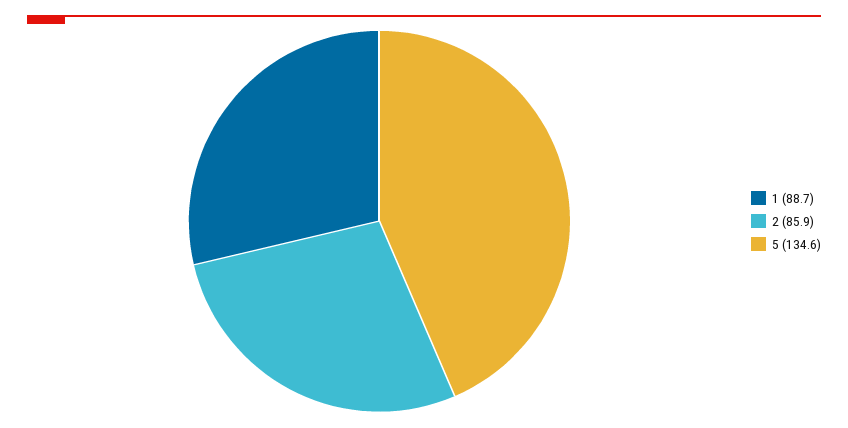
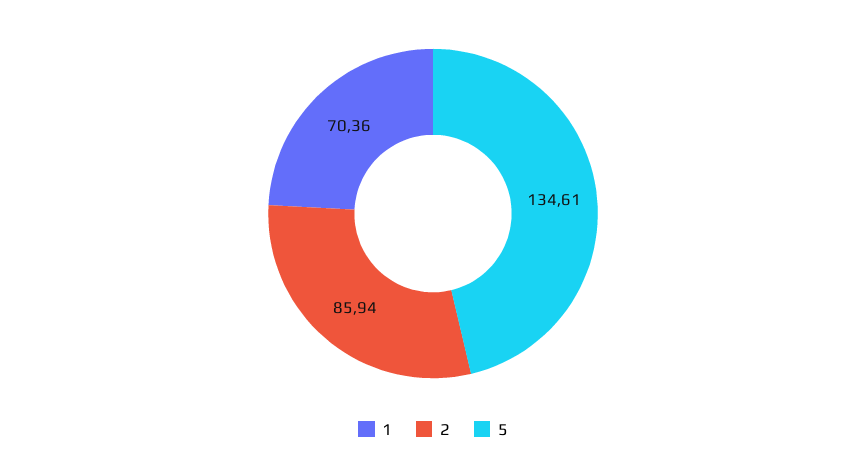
  {
-   "1": 88.7,
+   "1": 70.36,
    "2": 85.94,
    "5": 134.61
  }

